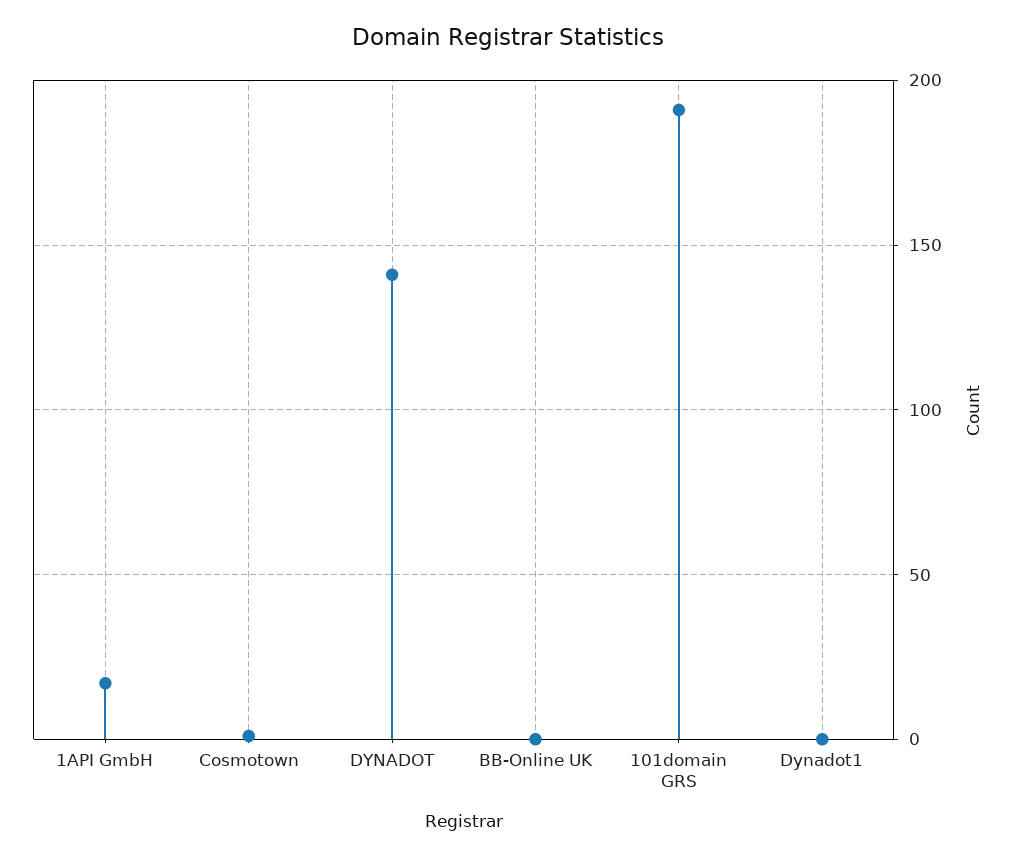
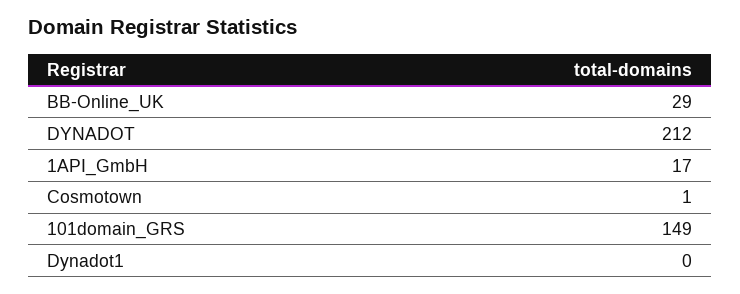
  {
    "1API GmbH": 17,
    "Cosmotown": 1,
-   "DYNADOT": 140,
+   "DYNADOT": 212,
-   "BB-Online UK": 0,
+   "BB-Online UK": 29,
-   "101domain GRS": 190,
+   "101domain GRS": 149,
    "Dynadot1": 0
  }

